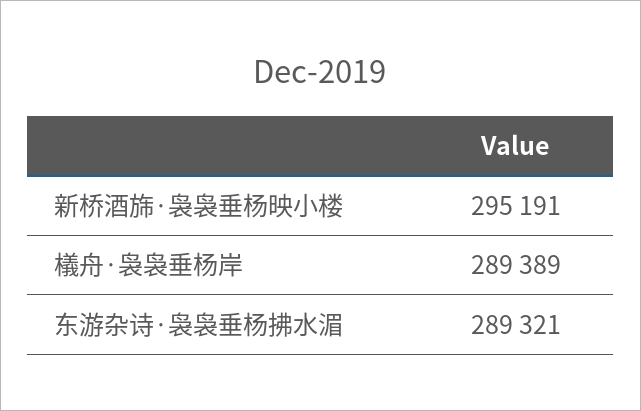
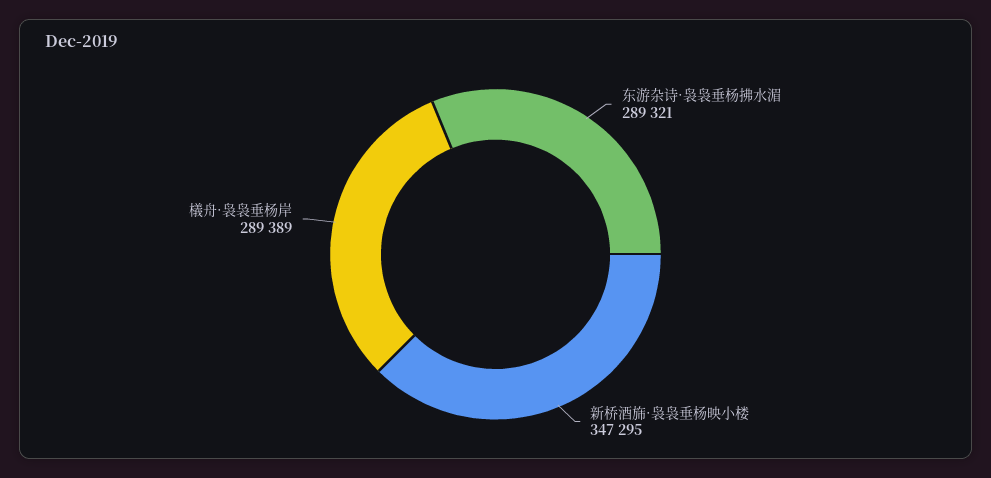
  {
-   "新桥酒旆·袅袅垂杨映小楼": 295191,
+   "新桥酒旆·袅袅垂杨映小楼": 347295,
    "檥舟·袅袅垂杨岸": 289389,
    "东游杂诗·袅袅垂杨拂水湄": 289321
  }

